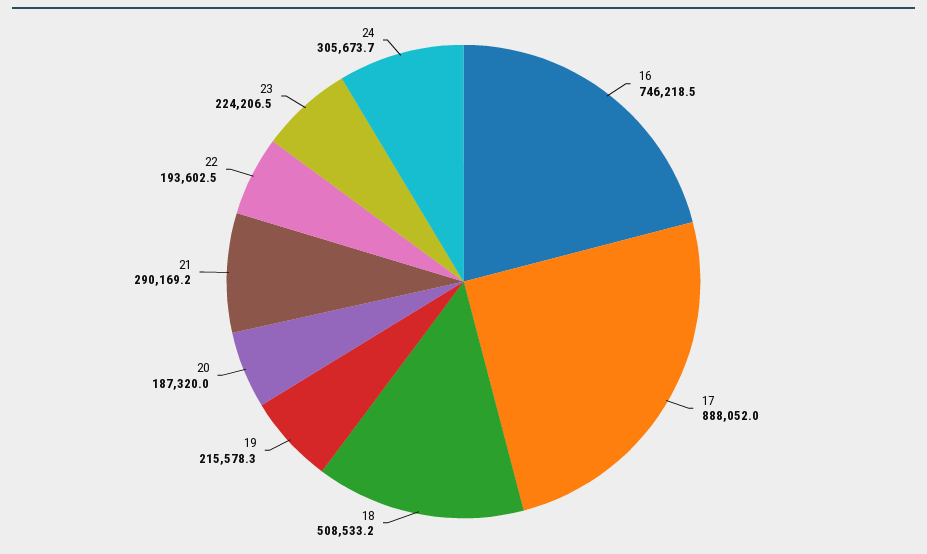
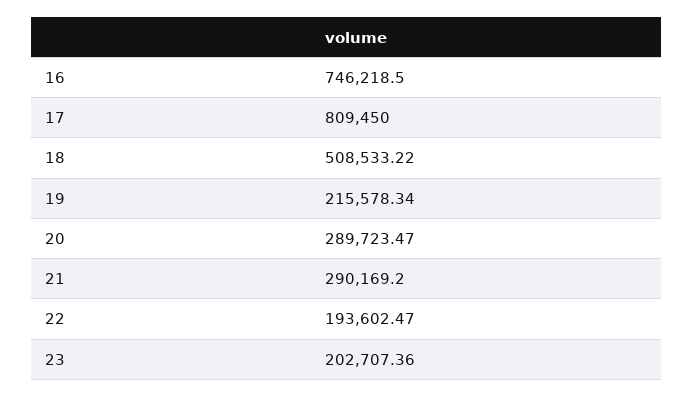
  {
    "16": 746218.5,
-   "17": 888052,
+   "17": 809450,
    "18": 508533.22,
    "19": 215578.34,
-   "20": 187320,
+   "20": 289723.47,
    "21": 290169.2,
    "22": 193602.47,
-   "23": 224206.5,
+   "23": 202707.36
-   "24": 305673.7
  }

